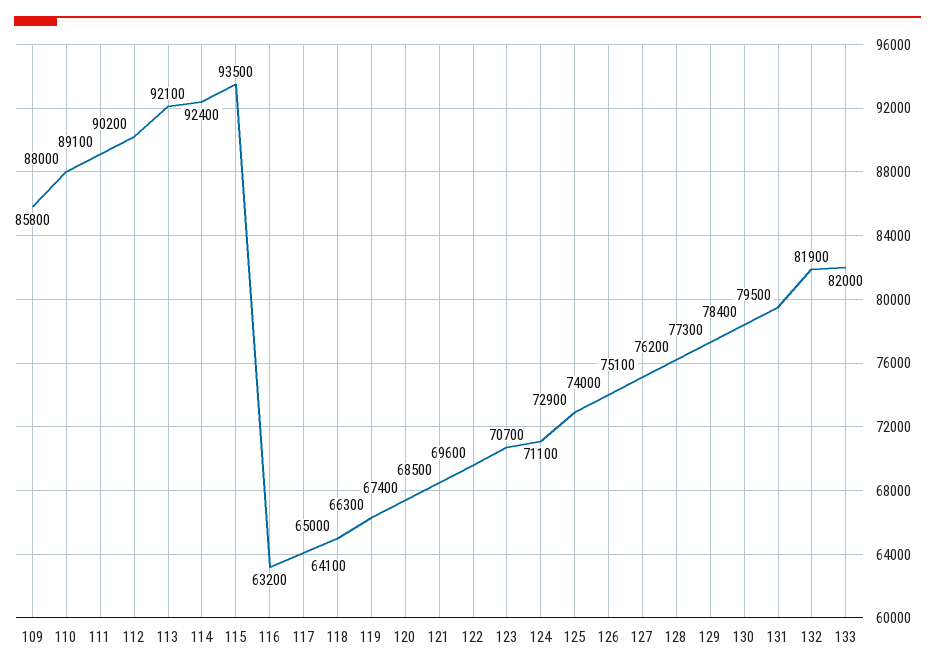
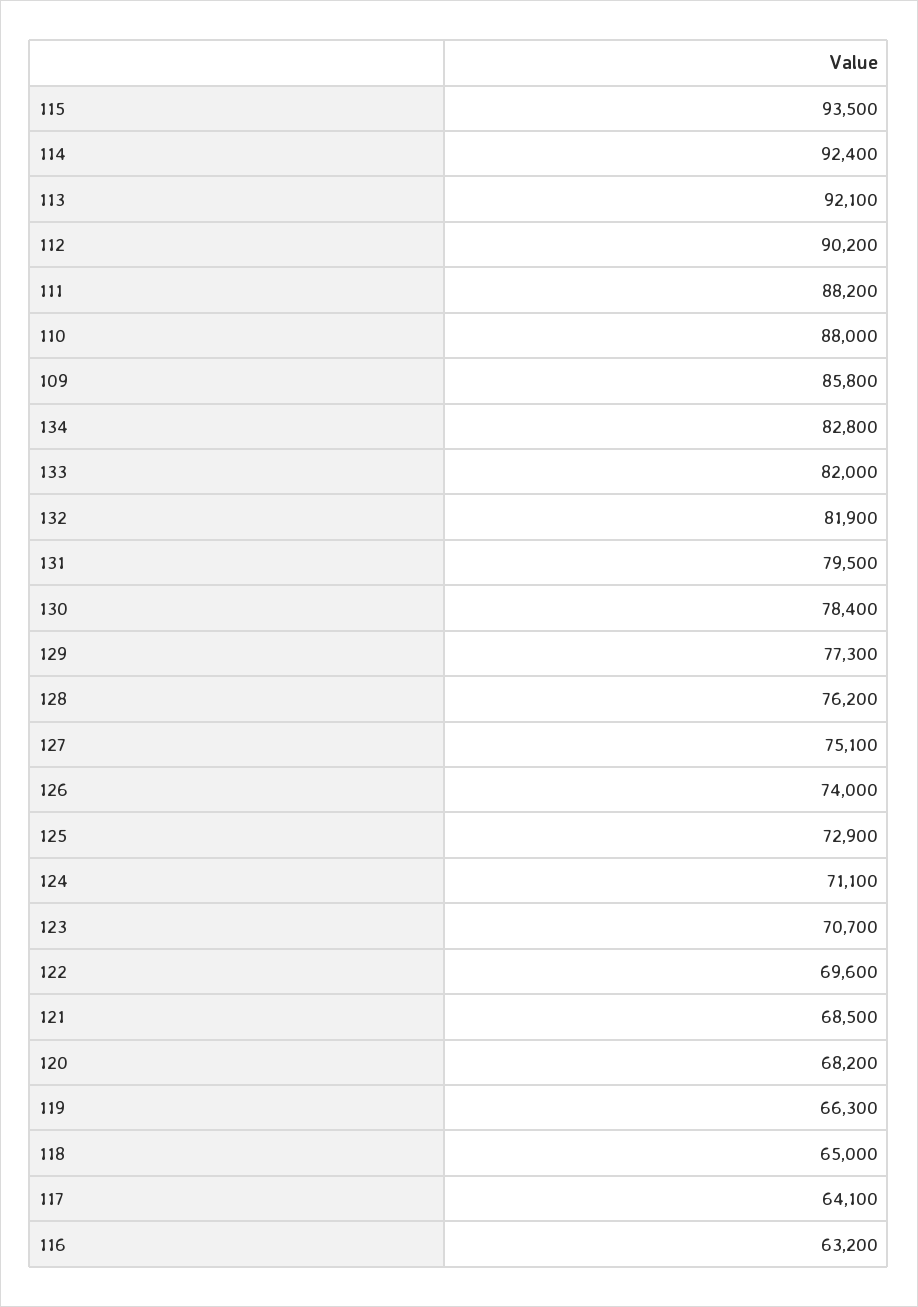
  {
    "109": 85800,
    "110": 88000,
-   "111": 89100,
+   "111": 88200,
    "112": 90200,
    "113": 92100,
    "114": 92400,
    "115": 93500,
    "116": 63200,
    "117": 64100,
    "118": 65000,
    "119": 66300,
-   "120": 67400,
+   "120": 68200,
    "121": 68500,
    "122": 69600,
    "123": 70700,
    "124": 71100,
    "125": 72900,
    "126": 74000,
    "127": 75100,
    "128": 76200,
    "129": 77300,
    "130": 78400,
    "131": 79500,
    "132": 81900,
-   "133": 82000
+   "133": 82000,
+   "134": 82800
  }

